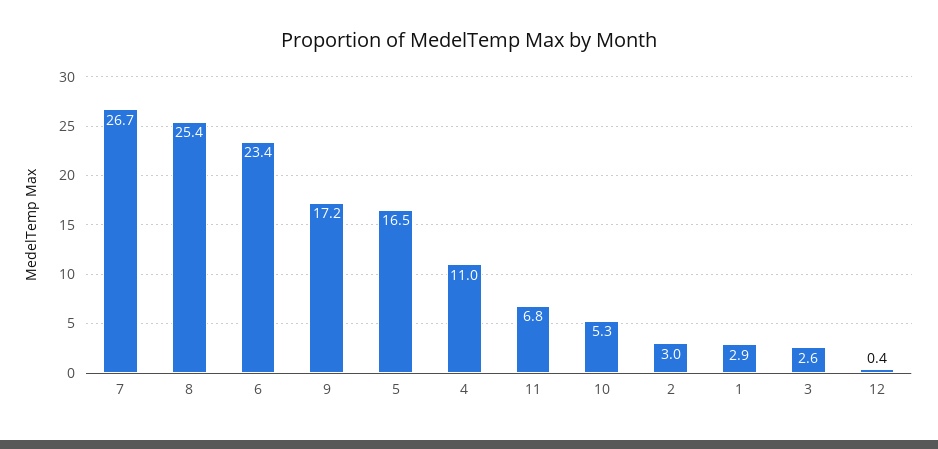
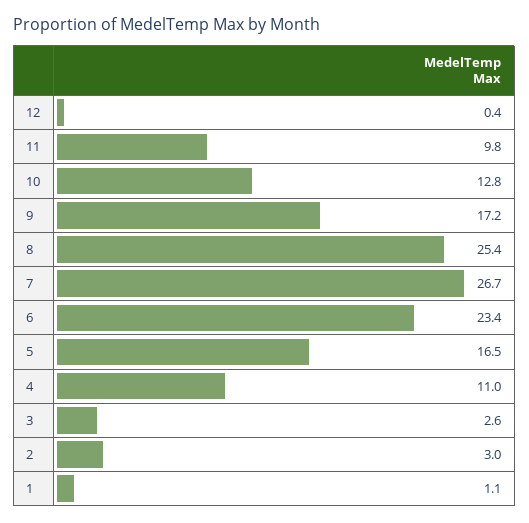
  {
    "7": 26.7,
    "8": 25.4,
    "6": 23.4,
    "9": 17.2,
    "5": 16.5,
    "4": 11,
-   "11": 6.8,
+   "11": 9.8,
-   "10": 5.3,
+   "10": 12.8,
    "2": 3,
-   "1": 2.9,
+   "1": 1.1,
    "3": 2.6,
    "12": 0.4
  }

